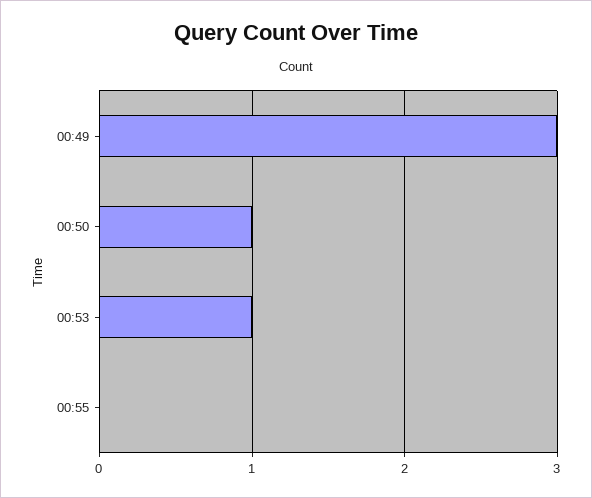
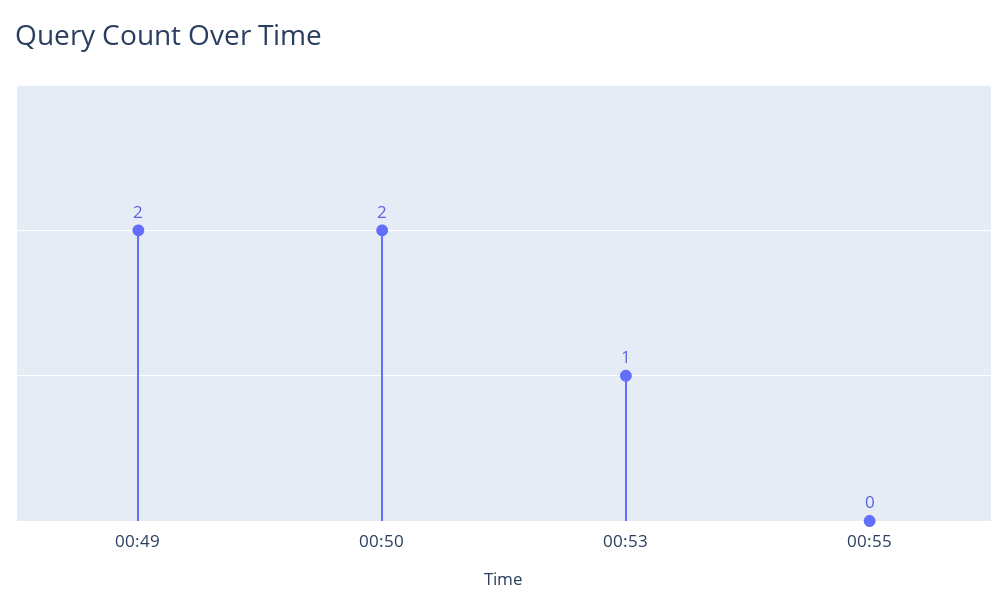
  {
-   "00:49": 3,
+   "00:49": 2,
-   "00:50": 1,
+   "00:50": 2,
    "00:53": 1,
    "00:55": 0
  }

